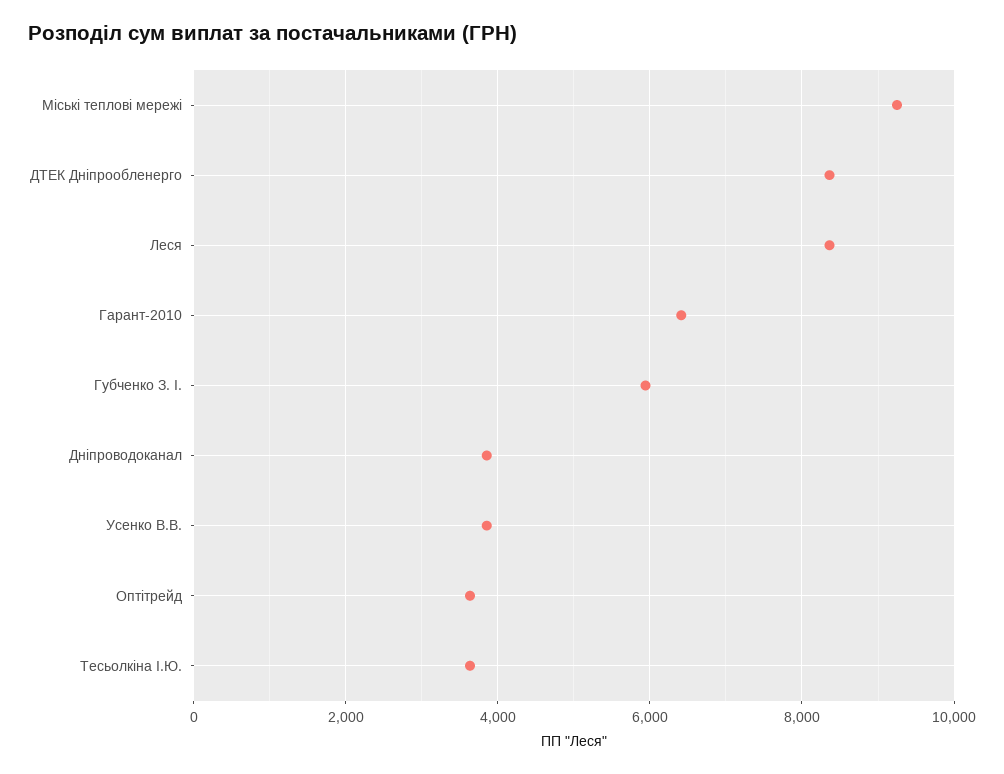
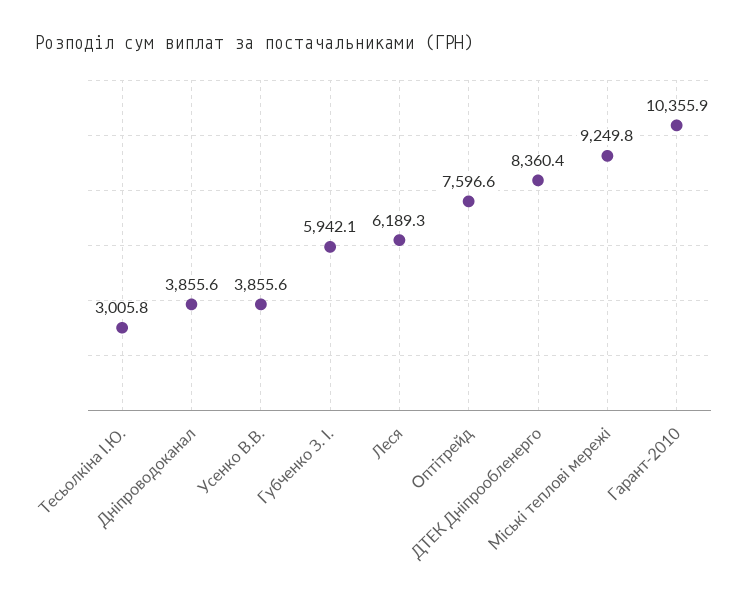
  {
    "Міські теплові мережі": 9249.8,
    "ДТЕК Дніпрообленерго": 8360.4,
-   "Леся": 8400,
+   "Леся": 6189.3,
-   "Гарант-2010": 6400,
+   "Гарант-2010": 10355.9,
    "Губченко З. І.": 5942.1,
    "Дніпроводоканал": 3855.6,
    "Усенко В.В.": 3855.6,
-   "Оптітрейд": 3600,
+   "Оптітрейд": 7596.6,
-   "Тесьолкіна І.Ю.": 3600
+   "Тесьолкіна І.Ю.": 3005.8
  }

